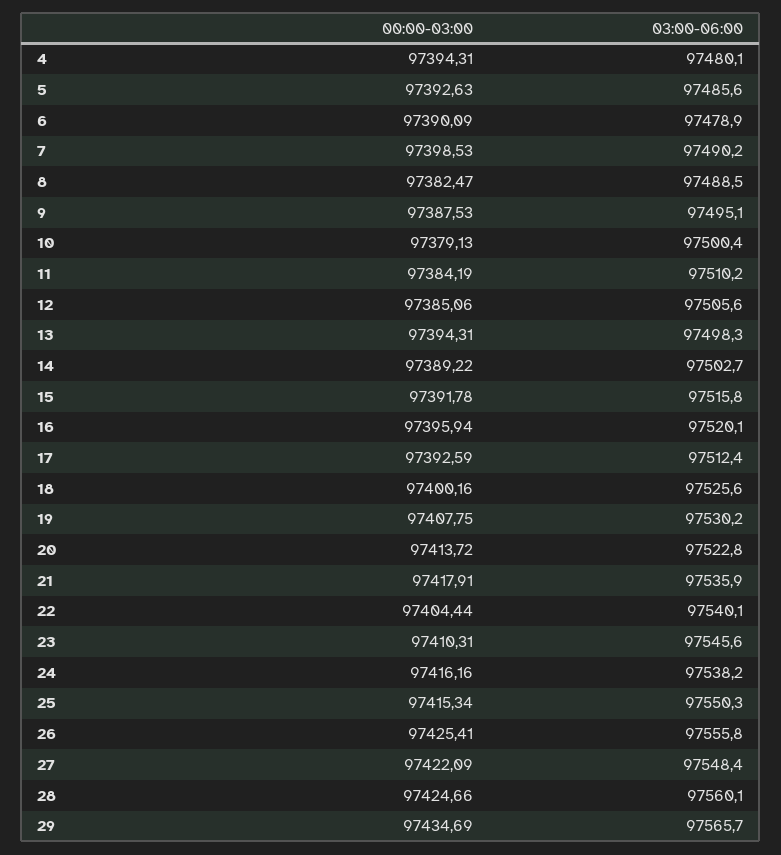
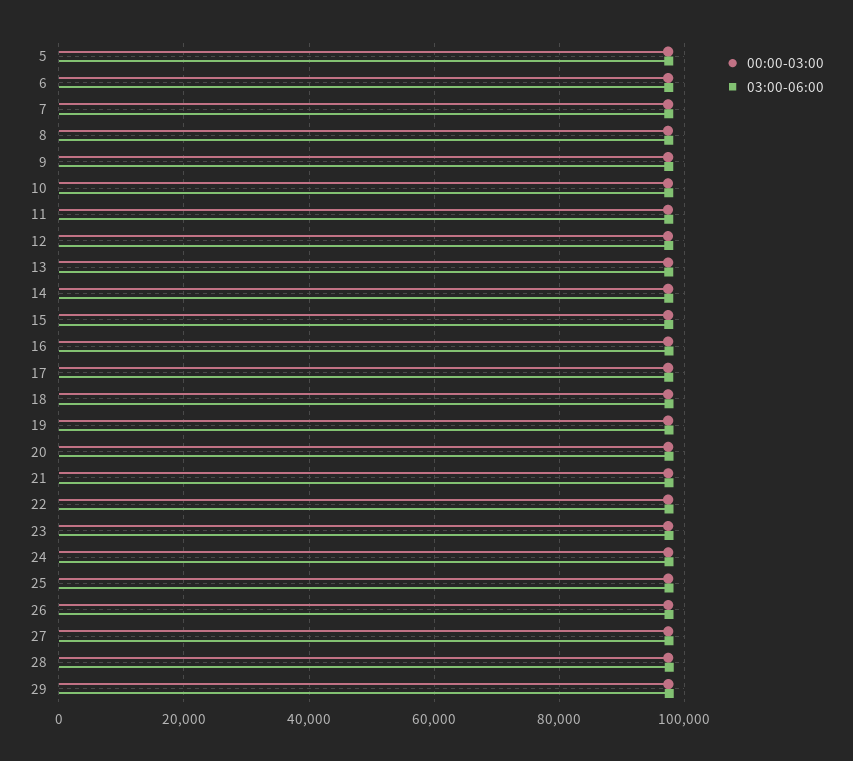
  {
    "00:00-03:00": {
-     "4": 97394.31,
      "5": 97392.63,
      "6": 97390.09,
      "7": 97398.53,
      "8": 97382.47,
      "9": 97387.53,
      "10": 97379.13,
      "11": 97384.19,
      "12": 97385.06,
      "13": 97394.31,
      "14": 97389.22,
      "15": 97391.78,
      "16": 97395.94,
      "17": 97392.59,
      "18": 97400.16,
      "19": 97407.75,
      "20": 97413.72,
      "21": 97417.91,
      "22": 97404.44,
      "23": 97410.31,
      "24": 97416.16,
      "25": 97415.34,
      "26": 97425.41,
      "27": 97422.09,
      "28": 97424.66,
      "29": 97434.69
    },
    "03:00-06:00": {
-     "4": 97480.1,
      "5": 97485.6,
      "6": 97478.9,
      "7": 97490.2,
      "8": 97488.5,
      "9": 97495.1,
      "10": 97500.4,
      "11": 97510.2,
      "12": 97505.6,
      "13": 97498.3,
      "14": 97502.7,
      "15": 97515.8,
      "16": 97520.1,
      "17": 97512.4,
      "18": 97525.6,
      "19": 97530.2,
      "20": 97522.8,
      "21": 97535.9,
      "22": 97540.1,
      "23": 97545.6,
      "24": 97538.2,
      "25": 97550.3,
      "26": 97555.8,
      "27": 97548.4,
      "28": 97560.1,
      "29": 97565.7
    }
  }

